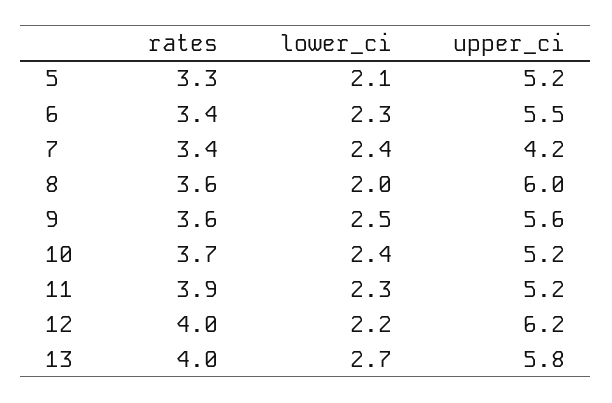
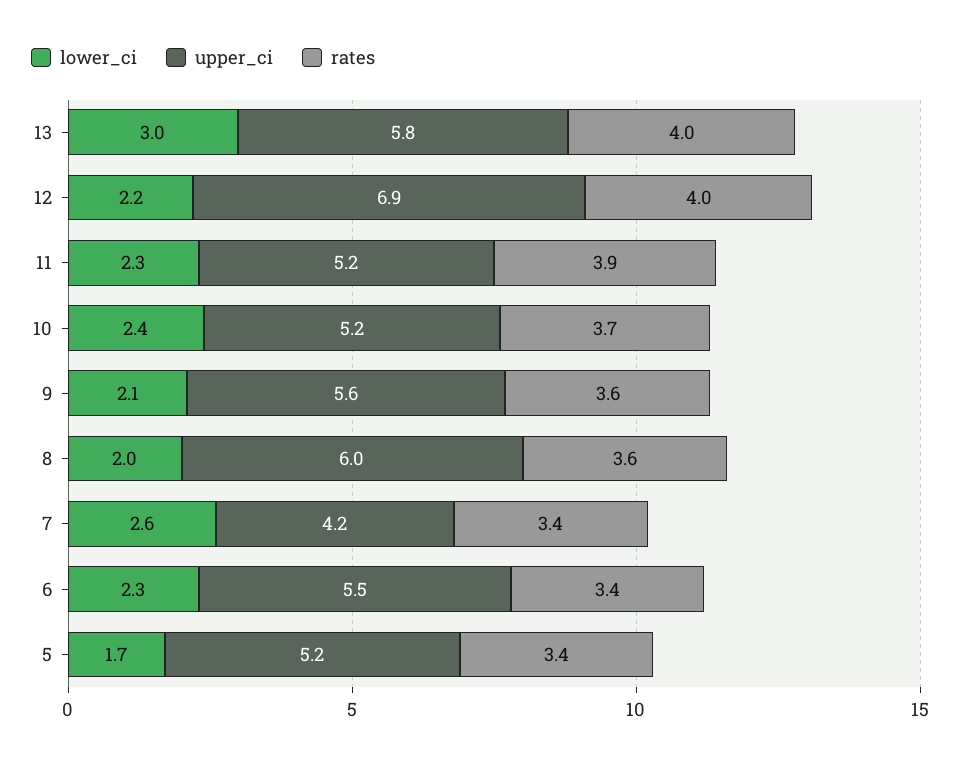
  {
    "rates": {
-     "5": 3.3,
+     "5": 3.4,
      "6": 3.4,
      "7": 3.4,
      "8": 3.6,
      "9": 3.6,
      "10": 3.7,
      "11": 3.9,
      "12": 4,
      "13": 4
    },
    "lower_ci": {
-     "5": 2.1,
+     "5": 1.7,
      "6": 2.3,
-     "7": 2.4,
+     "7": 2.6,
      "8": 2,
-     "9": 2.5,
+     "9": 2.1,
      "10": 2.4,
      "11": 2.3,
      "12": 2.2,
-     "13": 2.7
+     "13": 3
    },
    "upper_ci": {
      "5": 5.2,
      "6": 5.5,
      "7": 4.2,
      "8": 6,
      "9": 5.6,
      "10": 5.2,
      "11": 5.2,
-     "12": 6.2,
+     "12": 6.9,
      "13": 5.8
    }
  }

